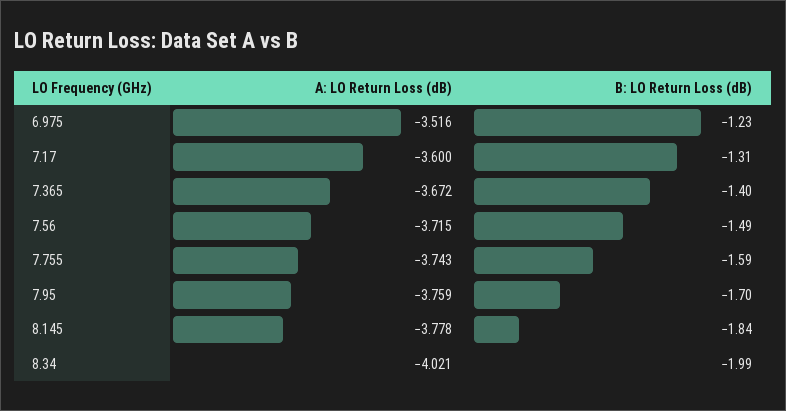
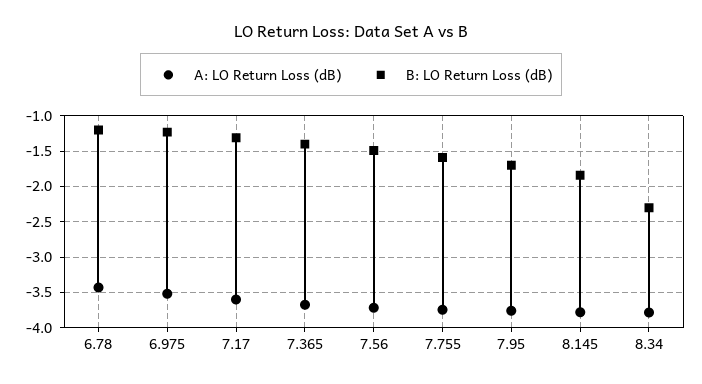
  {
    "A: LO Return Loss (dB)": {
      "6.975": -3.516,
      "7.17": -3.6,
      "7.365": -3.672,
      "7.56": -3.715,
      "7.755": -3.743,
      "7.95": -3.759,
      "8.145": -3.778,
-     "8.34": -4.021
+     "8.34": -3.8,
+     "6.78": -3.4
    },
    "B: LO Return Loss (dB)": {
      "6.975": -1.23,
      "7.17": -1.31,
      "7.365": -1.4,
      "7.56": -1.49,
      "7.755": -1.59,
      "7.95": -1.7,
      "8.145": -1.84,
-     "8.34": -1.99
+     "8.34": -2.3,
+     "6.78": -1.2
    }
  }

